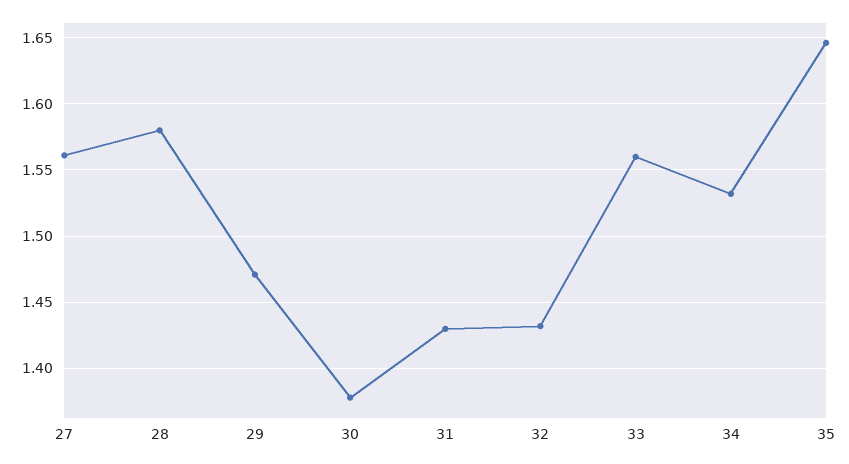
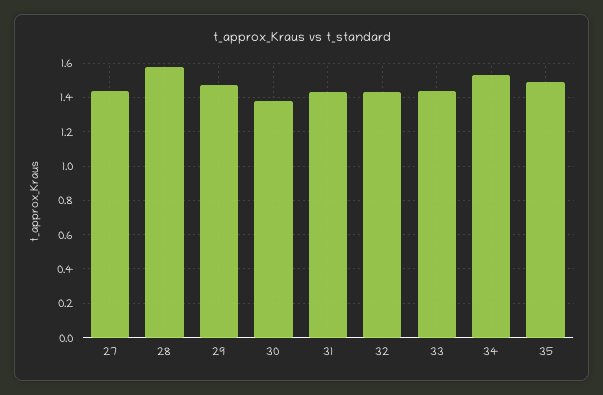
  {
-   "27": 1.56,
+   "27": 1.45,
    "28": 1.58,
    "29": 1.47,
    "30": 1.38,
    "31": 1.43,
    "32": 1.43,
-   "33": 1.56,
+   "33": 1.45,
    "34": 1.53,
-   "35": 1.645
+   "35": 1.5
  }

